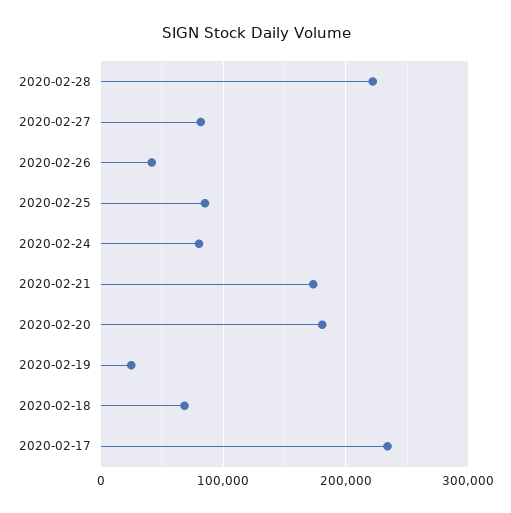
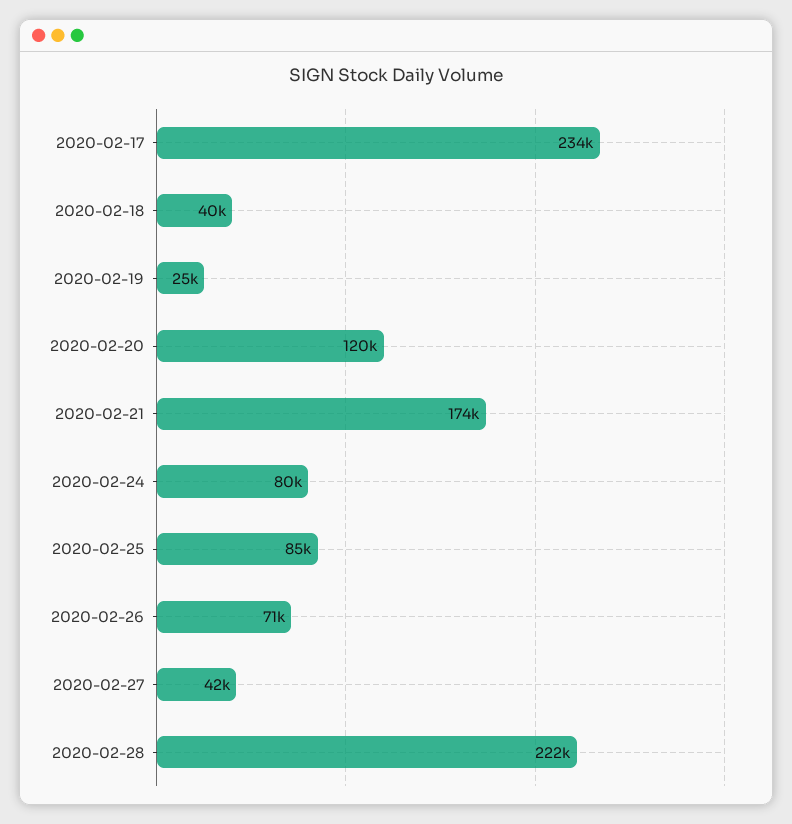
  {
    "2020-02-28": 222000,
-   "2020-02-27": 80000,
+   "2020-02-27": 42000,
-   "2020-02-26": 40000,
+   "2020-02-26": 71000,
    "2020-02-25": 85000,
    "2020-02-24": 80000,
    "2020-02-21": 174000,
-   "2020-02-20": 180000,
+   "2020-02-20": 120000,
    "2020-02-19": 25000,
-   "2020-02-18": 70000,
+   "2020-02-18": 40000,
    "2020-02-17": 234000
  }

